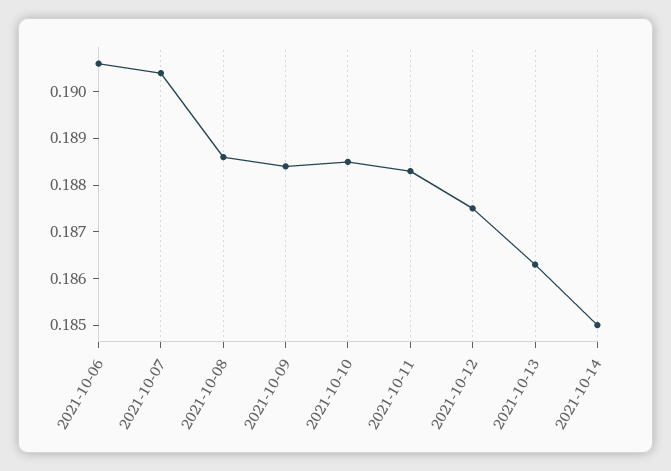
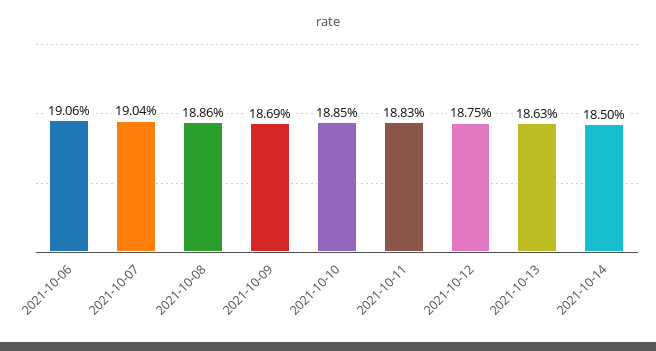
  {
    "2021-10-06": 0.1906,
    "2021-10-07": 0.1904,
    "2021-10-08": 0.1886,
-   "2021-10-09": 0.1885,
+   "2021-10-09": 0.1869,
    "2021-10-10": 0.1885,
    "2021-10-11": 0.1883,
    "2021-10-12": 0.1875,
    "2021-10-13": 0.1863,
    "2021-10-14": 0.185
  }

